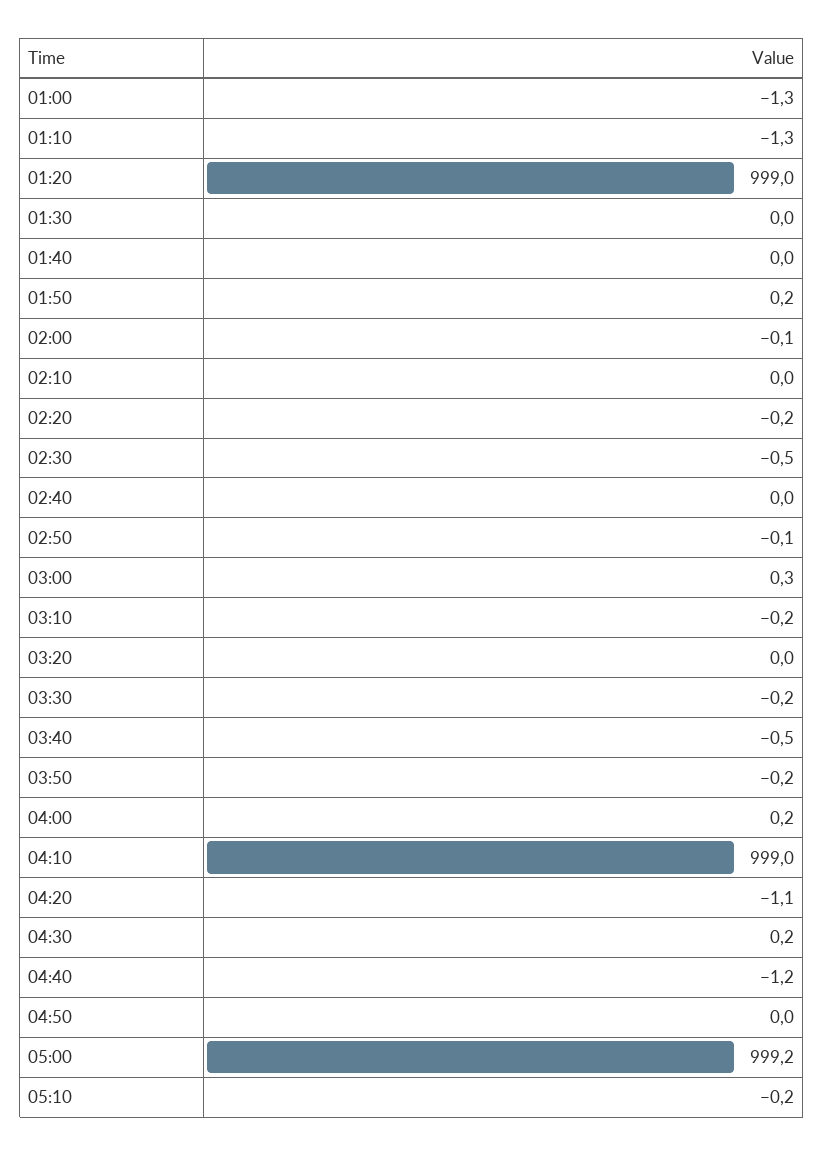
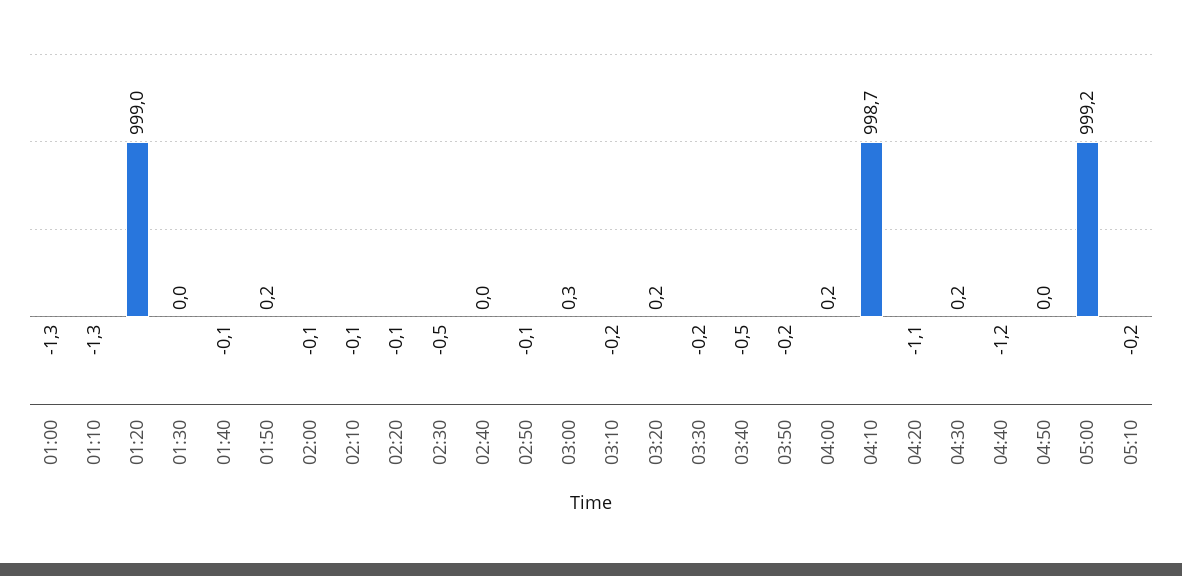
  {
    "01:00": -1.3,
    "01:10": -1.3,
    "01:20": 999,
    "01:30": 0,
-   "01:40": 0,
+   "01:40": -0.1,
    "01:50": 0.2,
    "02:00": -0.1,
-   "02:10": 0,
+   "02:10": -0.1,
-   "02:20": -0.2,
+   "02:20": -0.1,
    "02:30": -0.5,
    "02:40": 0,
    "02:50": -0.1,
    "03:00": 0.3,
    "03:10": -0.2,
-   "03:20": 0,
+   "03:20": 0.2,
    "03:30": -0.2,
    "03:40": -0.5,
    "03:50": -0.2,
    "04:00": 0.2,
-   "04:10": 999,
+   "04:10": 998.7,
    "04:20": -1.1,
    "04:30": 0.2,
    "04:40": -1.2,
    "04:50": 0,
    "05:00": 999.2,
    "05:10": -0.2
  }

